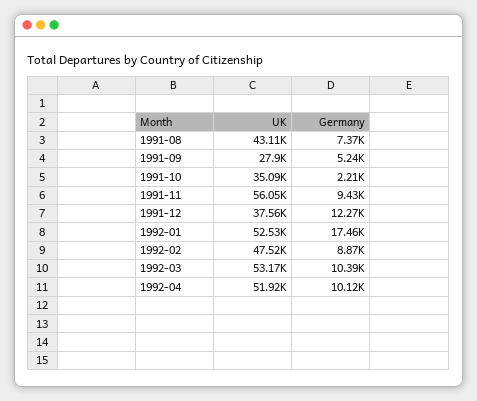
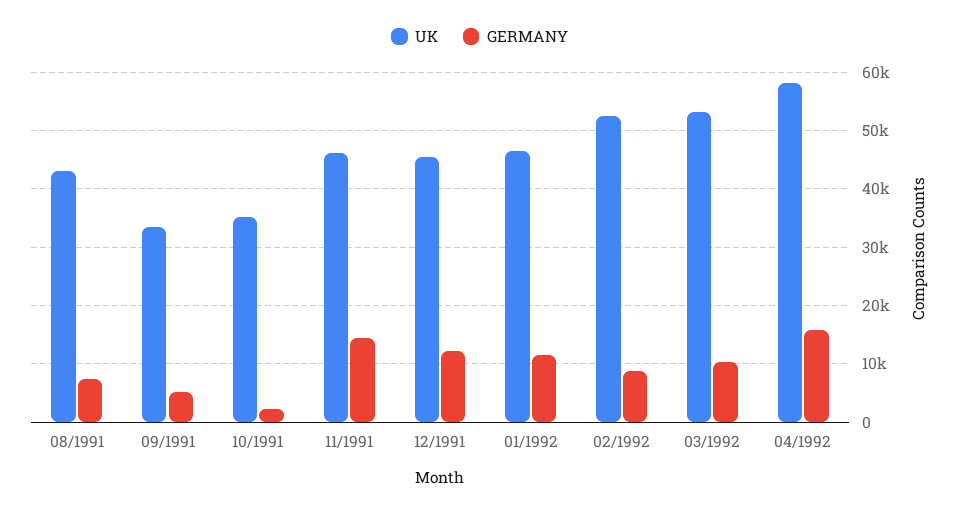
  {
    "UK": {
      "1991-08": 43110,
-     "1991-09": 27900,
+     "1991-09": 34000,
      "1991-10": 35090,
-     "1991-11": 56050,
+     "1991-11": 46000,
-     "1991-12": 37560,
+     "1991-12": 46000,
-     "1992-01": 52530,
+     "1992-01": 46000,
-     "1992-02": 47520,
+     "1992-02": 52000,
      "1992-03": 53170,
-     "1992-04": 51920
+     "1992-04": 58000
    },
    "Germany": {
      "1991-08": 7370,
      "1991-09": 5240,
      "1991-10": 2210,
-     "1991-11": 9430,
+     "1991-11": 14000,
      "1991-12": 12270,
-     "1992-01": 17460,
+     "1992-01": 12000,
      "1992-02": 8870,
      "1992-03": 10390,
-     "1992-04": 10120
+     "1992-04": 16000
    }
  }

